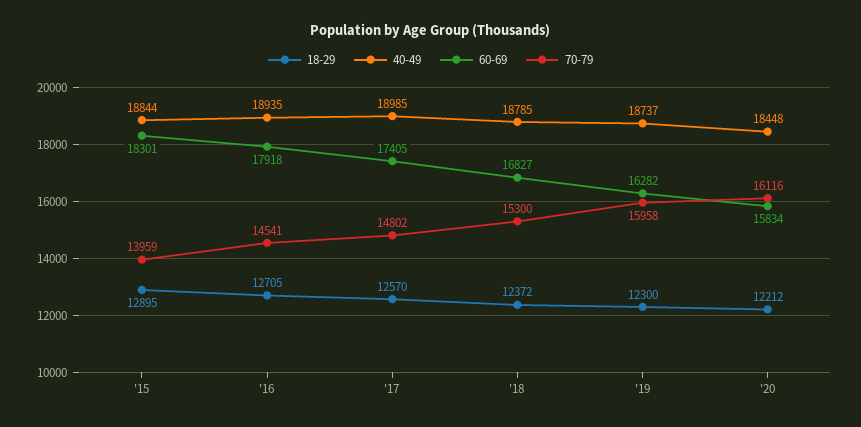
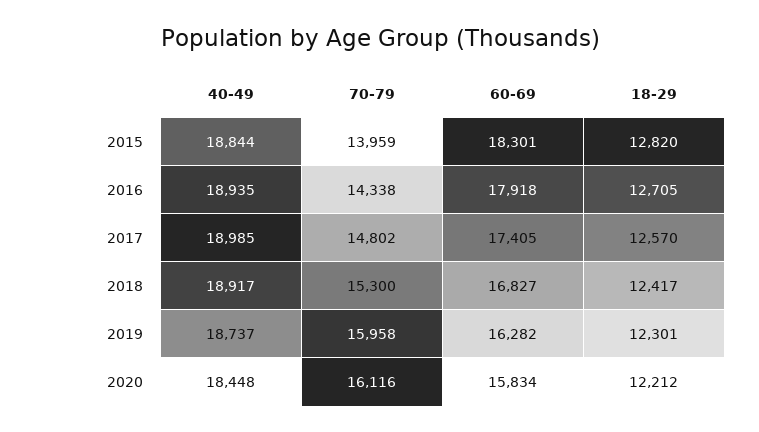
  {
    "18-29": {
-     "'15": 12895,
+     "'15": 12820,
      "'16": 12705,
      "'17": 12570,
-     "'18": 12372,
+     "'18": 12417,
-     "'19": 12300,
+     "'19": 12301,
      "'20": 12212
    },
    "40-49": {
      "'15": 18844,
      "'16": 18935,
      "'17": 18985,
-     "'18": 18785,
+     "'18": 18917,
      "'19": 18737,
      "'20": 18448
    },
    "60-69": {
      "'15": 18301,
      "'16": 17918,
      "'17": 17405,
      "'18": 16827,
      "'19": 16282,
      "'20": 15834
    },
    "70-79": {
      "'15": 13959,
-     "'16": 14541,
+     "'16": 14338,
      "'17": 14802,
      "'18": 15300,
      "'19": 15958,
      "'20": 16116
    }
  }

